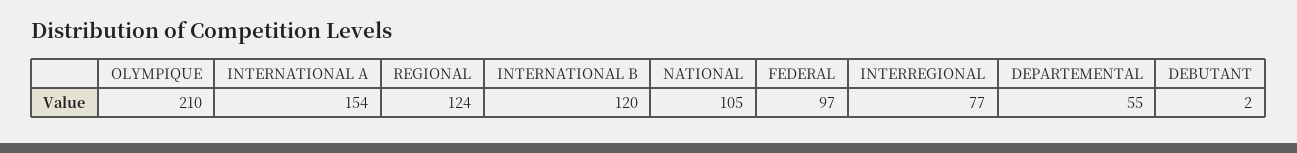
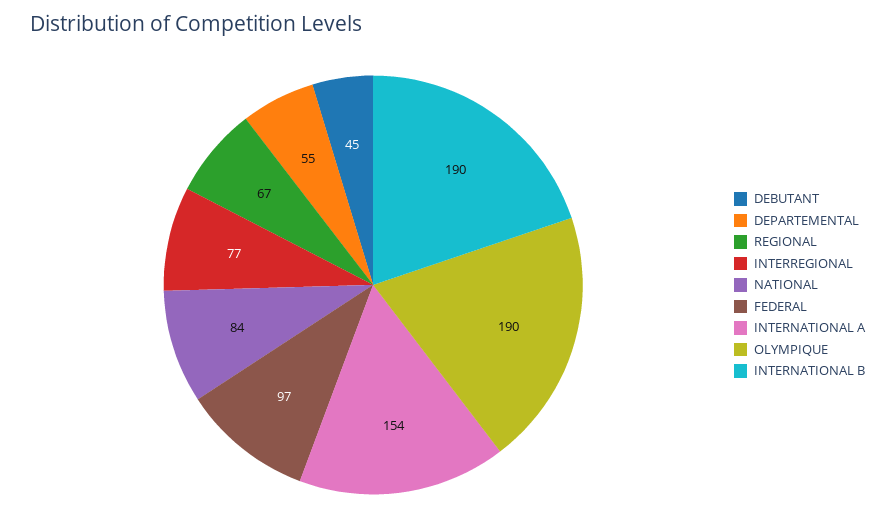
  {
-   "OLYMPIQUE": 210,
+   "OLYMPIQUE": 190,
    "INTERNATIONAL A": 154,
-   "REGIONAL": 124,
+   "REGIONAL": 67,
-   "INTERNATIONAL B": 120,
+   "INTERNATIONAL B": 190,
-   "NATIONAL": 105,
+   "NATIONAL": 84,
    "FEDERAL": 97,
    "INTERREGIONAL": 77,
    "DEPARTEMENTAL": 55,
-   "DEBUTANT": 2
+   "DEBUTANT": 45
  }

